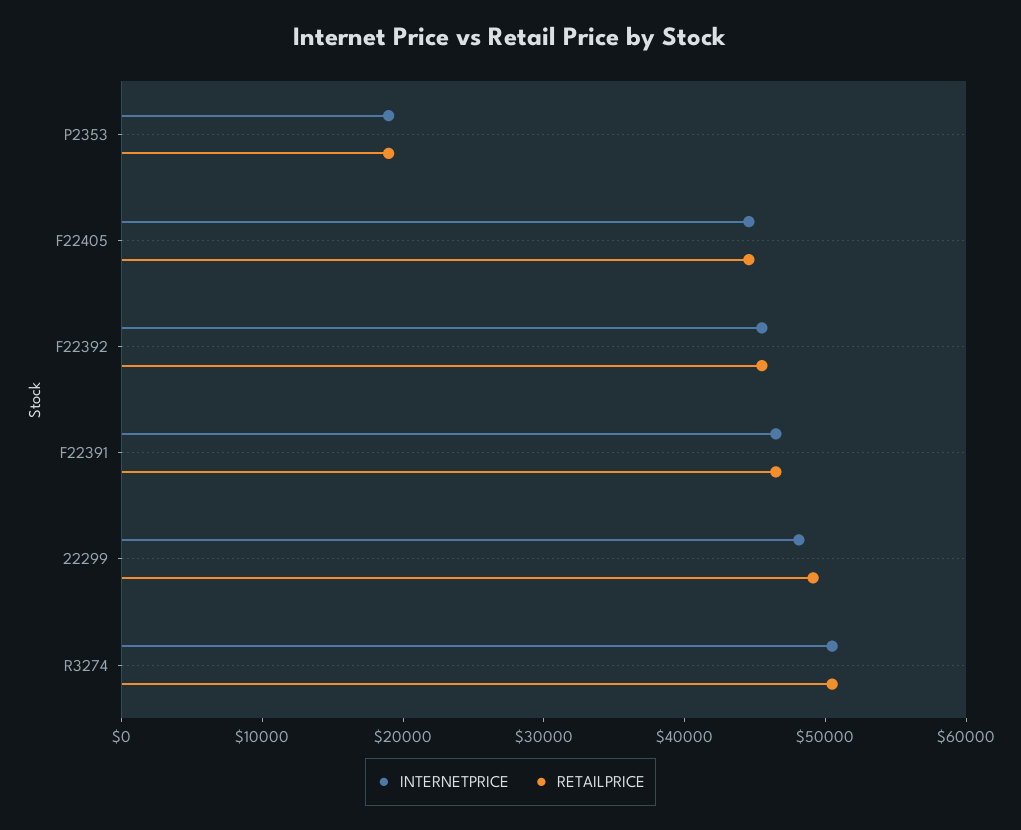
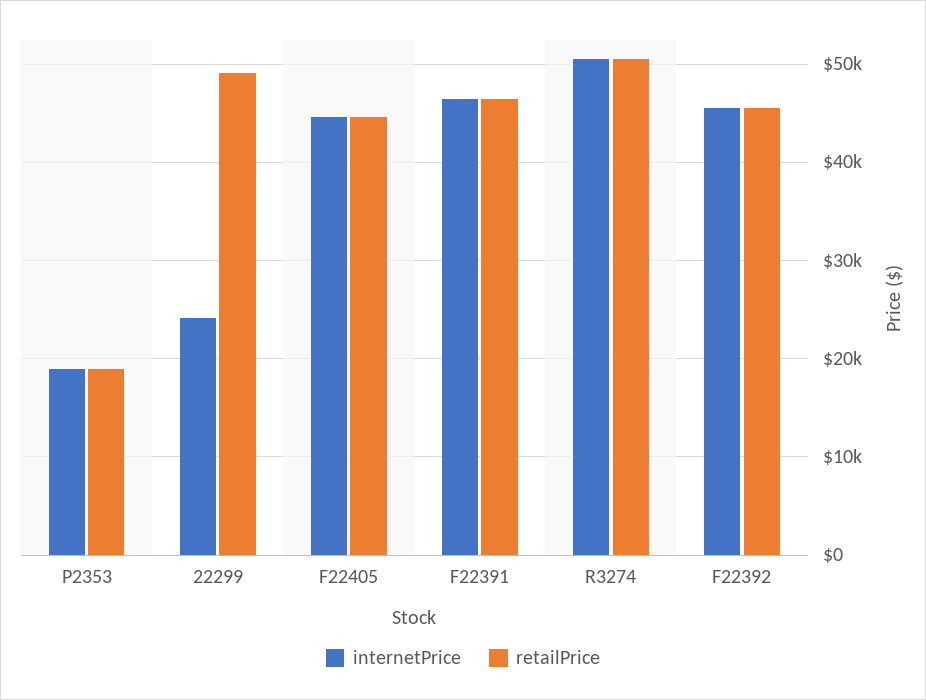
  {
    "INTERNETPRICE": {
      "P2353": 19000,
      "F22405": 45000,
      "F22392": 45000,
      "F22391": 46000,
-     "22299": 48000,
+     "22299": 24000,
      "R3274": 50000
    },
    "RETAILPRICE": {
      "P2353": 19000,
      "F22405": 45000,
      "F22392": 45000,
      "F22391": 46000,
      "22299": 49000,
      "R3274": 50000
    }
  }

